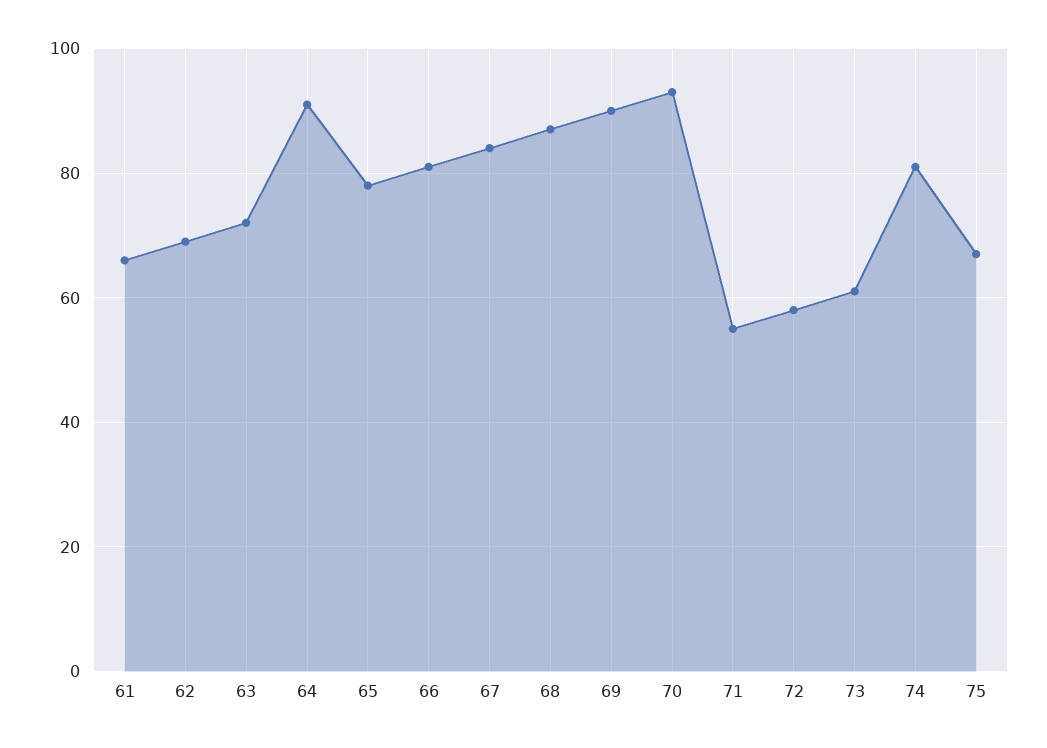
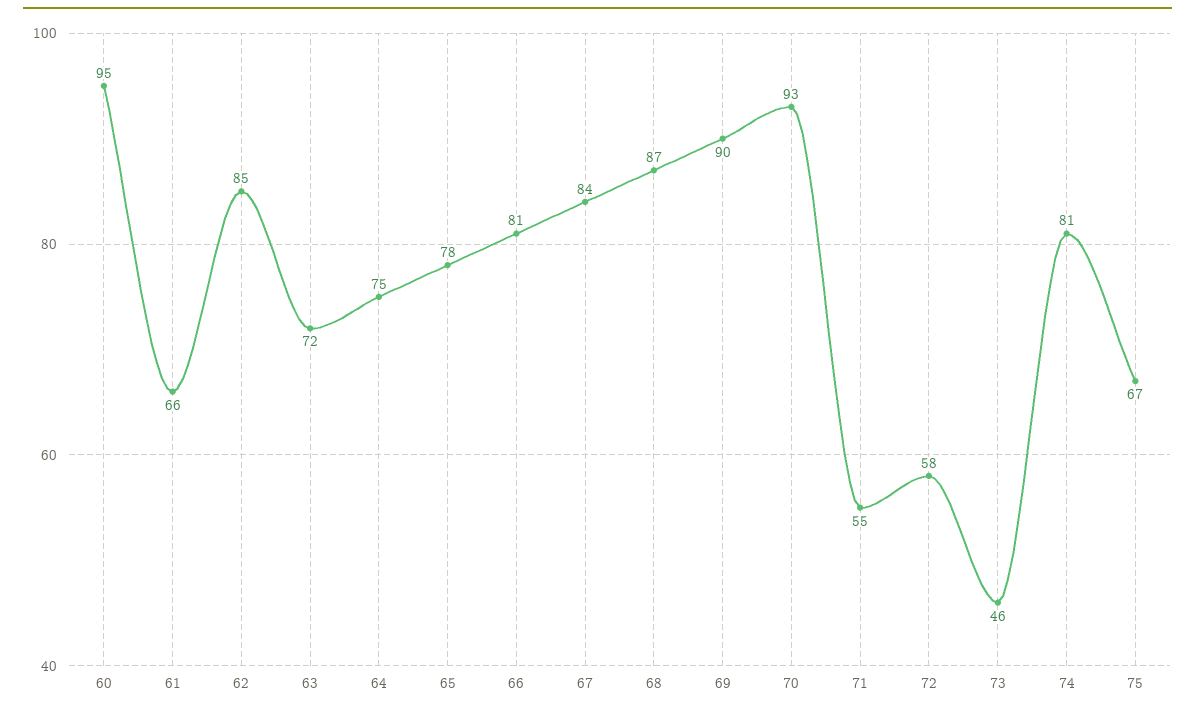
  {
    "61": 66,
-   "62": 70,
+   "62": 85,
    "63": 72,
-   "64": 90,
+   "64": 75,
    "65": 78,
    "66": 81,
    "67": 84,
    "68": 87,
    "69": 90,
    "70": 93,
    "71": 55,
    "72": 58,
-   "73": 60,
+   "73": 46,
    "74": 81,
-   "75": 67
+   "75": 67,
+   "60": 95
  }

